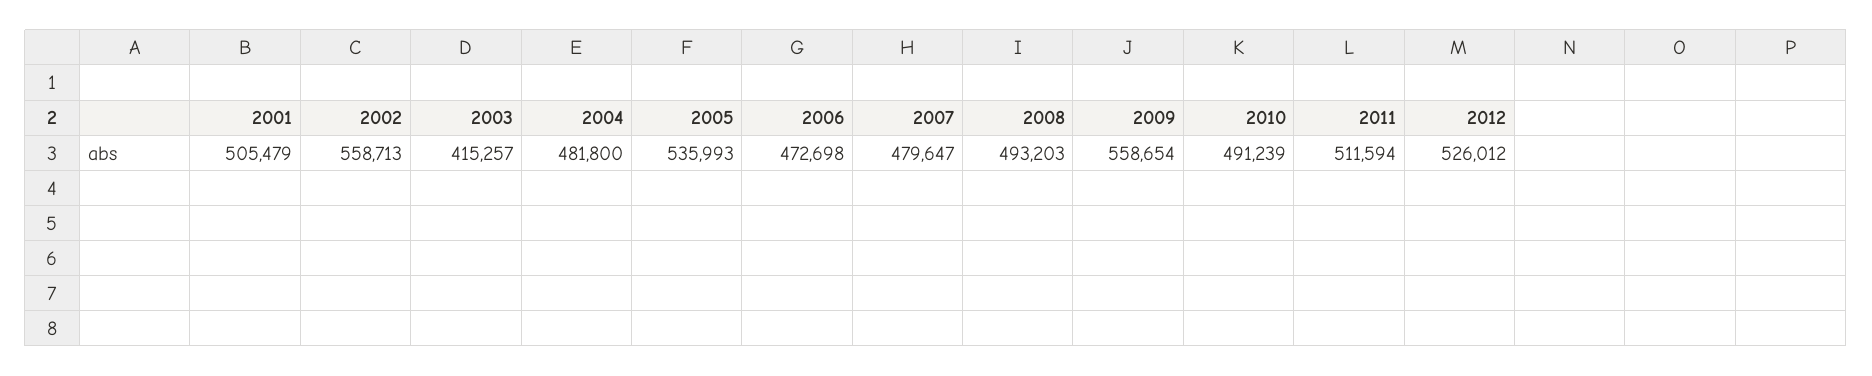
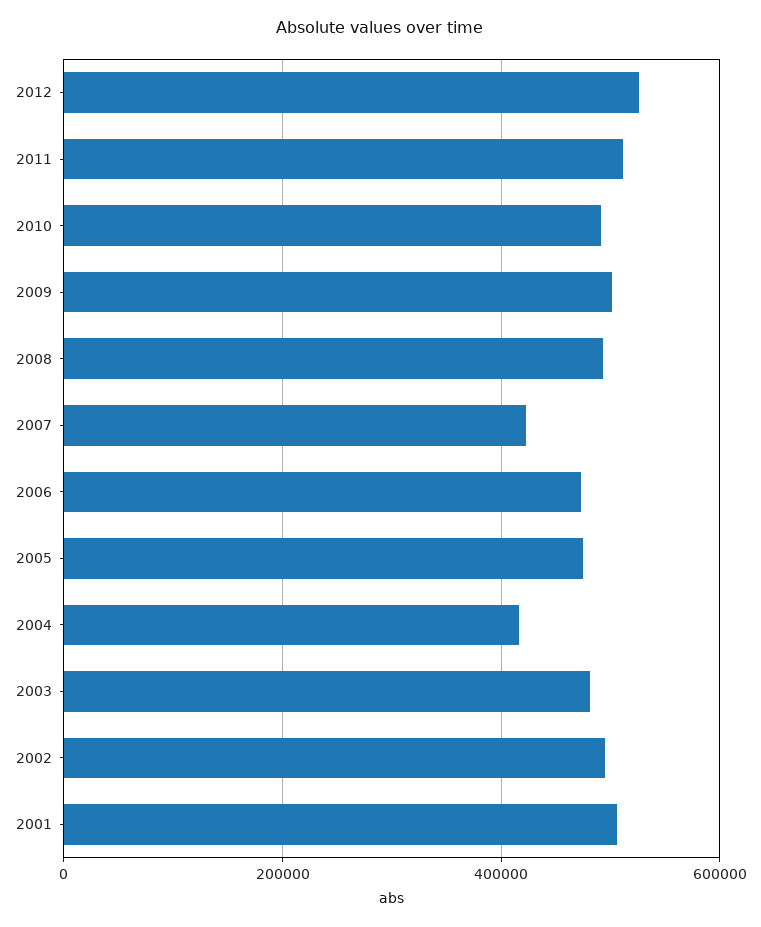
  {
    "2001": 505479,
-   "2002": 558713,
+   "2002": 500000,
-   "2003": 415257,
+   "2003": 480000,
-   "2004": 481800,
+   "2004": 420000,
-   "2005": 535993,
+   "2005": 480000,
    "2006": 472698,
-   "2007": 479647,
+   "2007": 420000,
    "2008": 493203,
-   "2009": 558654,
+   "2009": 500000,
    "2010": 491239,
    "2011": 511594,
    "2012": 526012
  }

